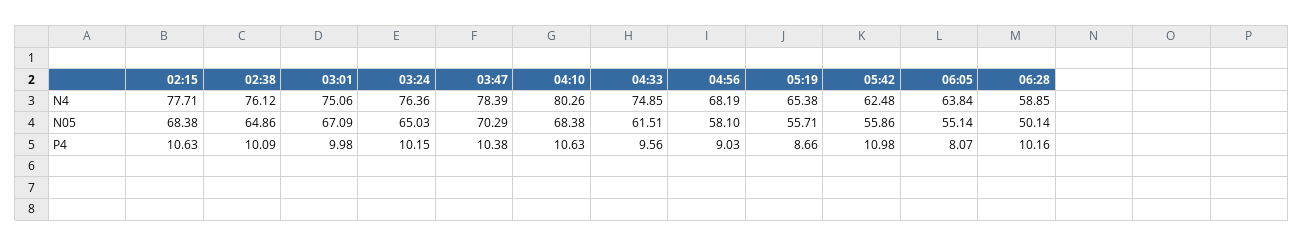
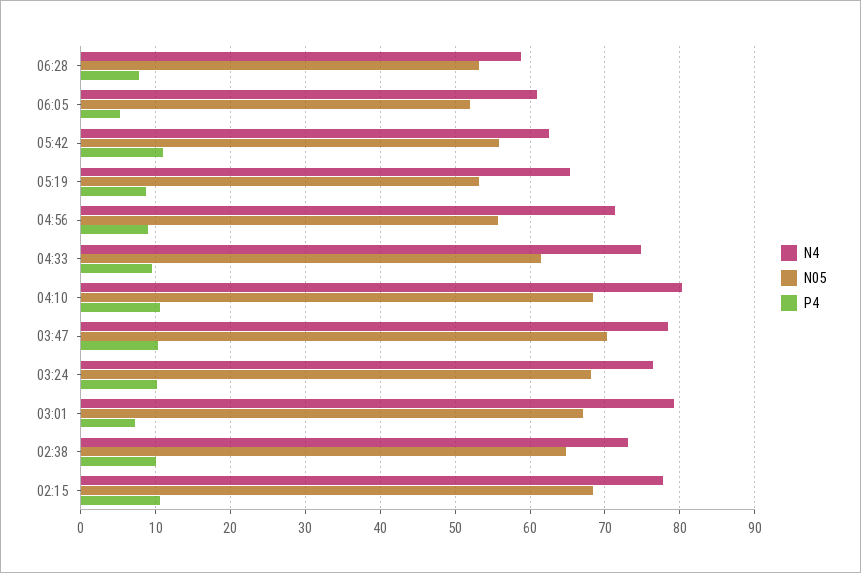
  {
    "N4": {
      "02:15": 77.71,
-     "02:38": 76.12,
+     "02:38": 73,
-     "03:01": 75.06,
+     "03:01": 79,
      "03:24": 76.36,
      "03:47": 78.39,
      "04:10": 80.26,
      "04:33": 74.85,
-     "04:56": 68.19,
+     "04:56": 71,
      "05:19": 65.38,
      "05:42": 62.48,
-     "06:05": 63.84,
+     "06:05": 61,
      "06:28": 58.85
    },
    "N05": {
      "02:15": 68.38,
      "02:38": 64.86,
      "03:01": 67.09,
-     "03:24": 65.03,
+     "03:24": 68,
      "03:47": 70.29,
      "04:10": 68.38,
      "04:33": 61.51,
-     "04:56": 58.1,
+     "04:56": 56,
-     "05:19": 55.71,
+     "05:19": 53,
      "05:42": 55.86,
-     "06:05": 55.14,
+     "06:05": 52,
-     "06:28": 50.14
+     "06:28": 53
    },
    "P4": {
      "02:15": 10.63,
      "02:38": 10.09,
-     "03:01": 9.98,
+     "03:01": 7,
      "03:24": 10.15,
      "03:47": 10.38,
      "04:10": 10.63,
      "04:33": 9.56,
      "04:56": 9.03,
      "05:19": 8.66,
      "05:42": 10.98,
-     "06:05": 8.07,
+     "06:05": 5,
-     "06:28": 10.16
+     "06:28": 8
    }
  }

